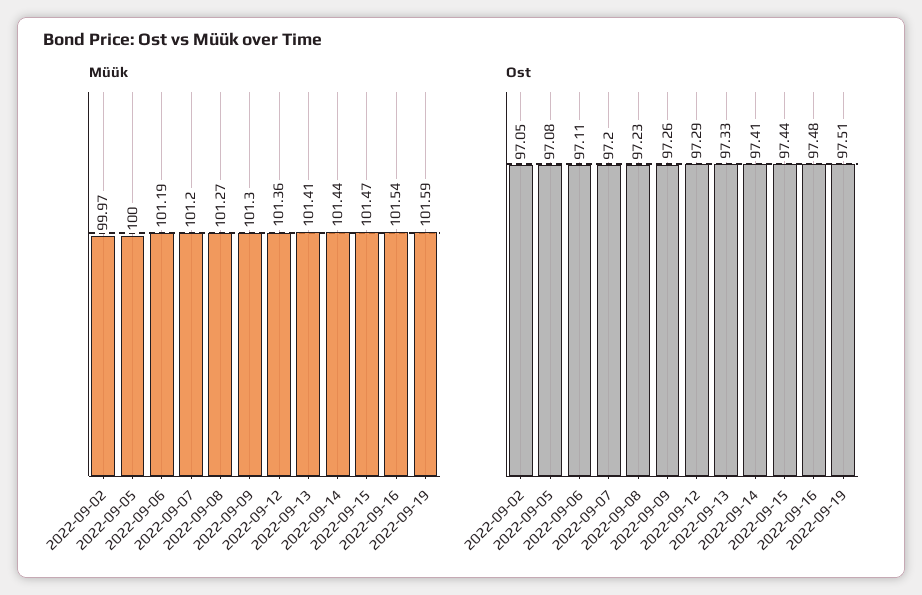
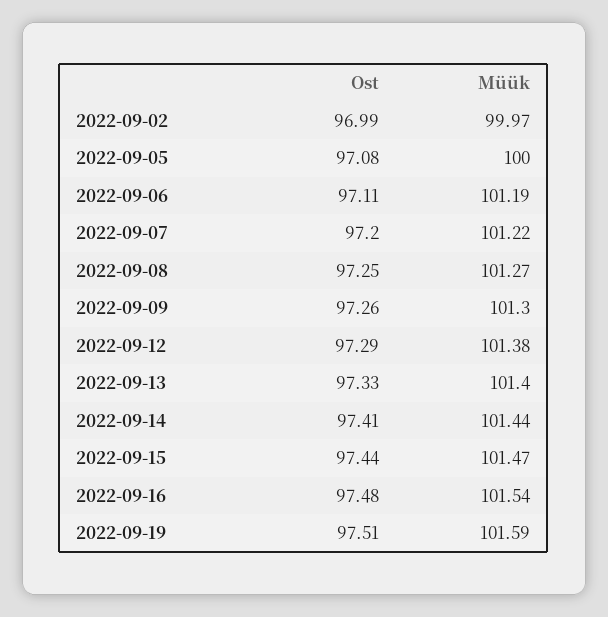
  {
    "Müük": {
      "2022-09-02": 99.97,
      "2022-09-05": 100,
      "2022-09-06": 101.19,
-     "2022-09-07": 101.2,
+     "2022-09-07": 101.22,
      "2022-09-08": 101.27,
      "2022-09-09": 101.3,
-     "2022-09-12": 101.36,
+     "2022-09-12": 101.38,
-     "2022-09-13": 101.41,
+     "2022-09-13": 101.4,
      "2022-09-14": 101.44,
      "2022-09-15": 101.47,
      "2022-09-16": 101.54,
      "2022-09-19": 101.59
    },
    "Ost": {
-     "2022-09-02": 97.05,
+     "2022-09-02": 96.99,
      "2022-09-05": 97.08,
      "2022-09-06": 97.11,
      "2022-09-07": 97.2,
-     "2022-09-08": 97.23,
+     "2022-09-08": 97.25,
      "2022-09-09": 97.26,
      "2022-09-12": 97.29,
      "2022-09-13": 97.33,
      "2022-09-14": 97.41,
      "2022-09-15": 97.44,
      "2022-09-16": 97.48,
      "2022-09-19": 97.51
    }
  }

